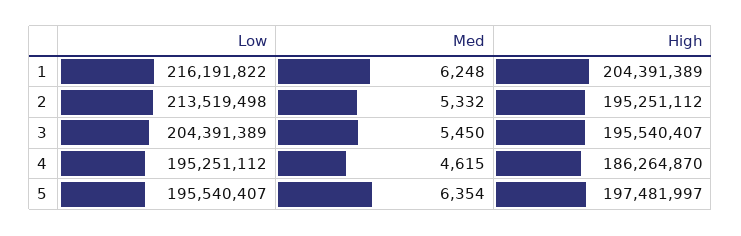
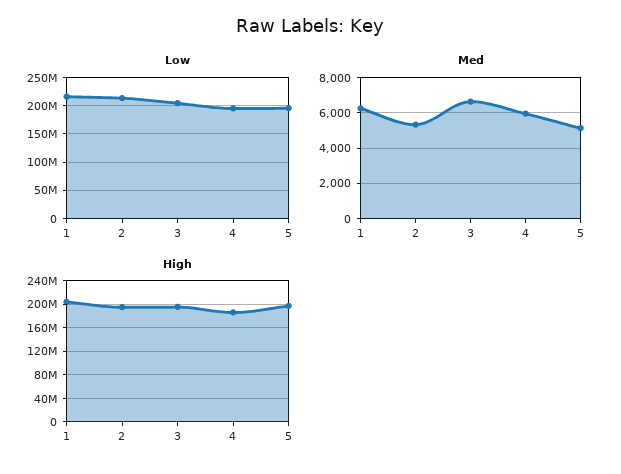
  {
    "Low": {
      "1": 216191822,
      "2": 213519498,
      "3": 204391389,
      "4": 195251112,
      "5": 195540407
    },
    "Med": {
      "1": 6248,
      "2": 5332,
-     "3": 5450,
+     "3": 6500,
-     "4": 4615,
+     "4": 6000,
-     "5": 6354
+     "5": 5000
    },
    "High": {
      "1": 204391389,
      "2": 195251112,
      "3": 195540407,
      "4": 186264870,
      "5": 197481997
    }
  }

